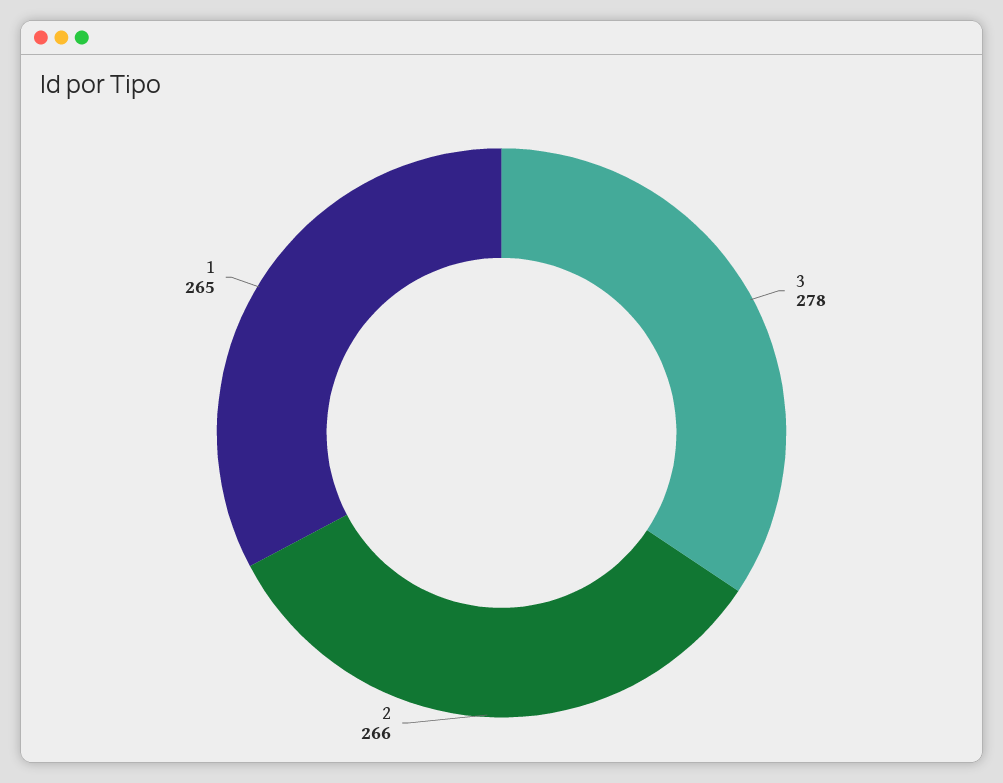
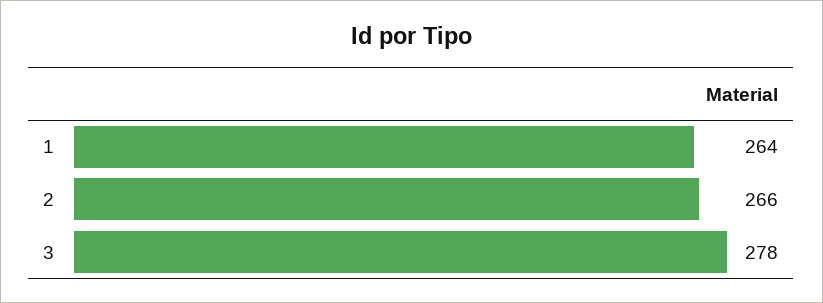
  {
    "3": 278,
    "2": 266,
-   "1": 265
+   "1": 264
  }

